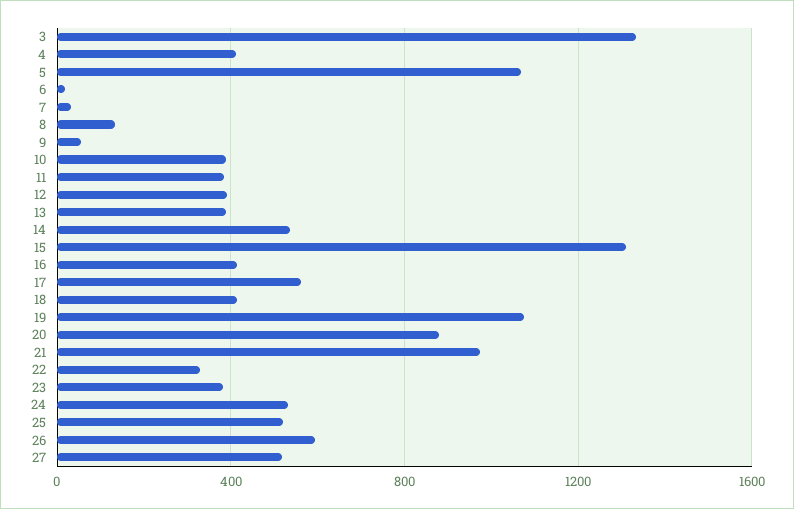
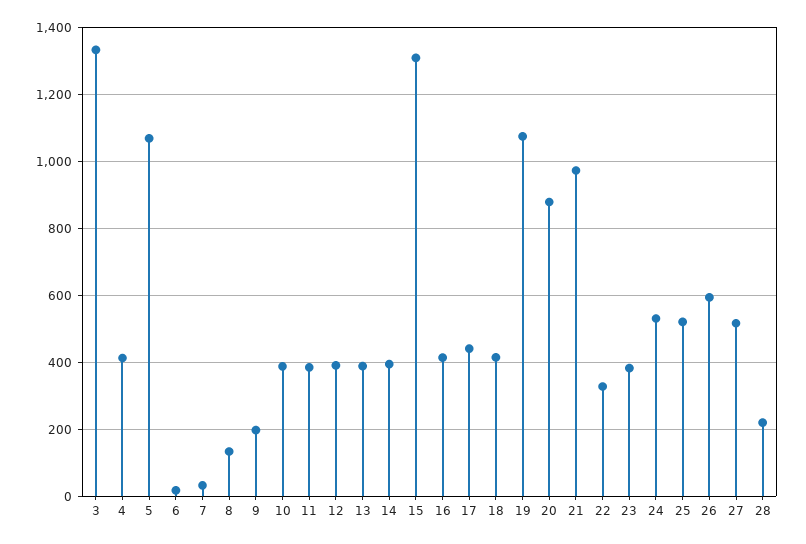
  {
    "3": 1340,
    "4": 420,
    "5": 1060,
    "6": 20,
    "7": 40,
    "8": 140,
-   "9": 50,
+   "9": 200,
    "10": 380,
    "11": 380,
    "12": 400,
    "13": 380,
-   "14": 550,
+   "14": 400,
    "15": 1300,
    "16": 420,
-   "17": 550,
+   "17": 440,
    "18": 420,
    "19": 1080,
    "20": 880,
    "21": 980,
    "22": 320,
    "23": 380,
    "24": 540,
    "25": 520,
    "26": 600,
-   "27": 520
+   "27": 520,
+   "28": 220
  }

